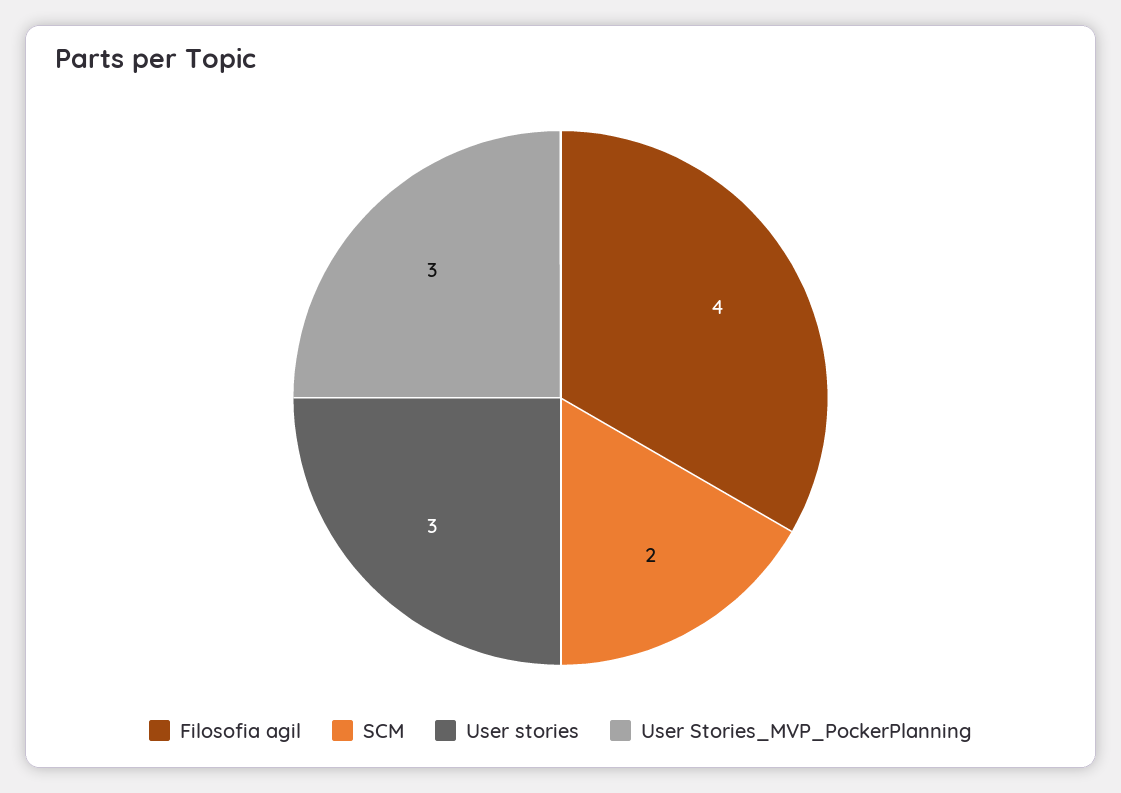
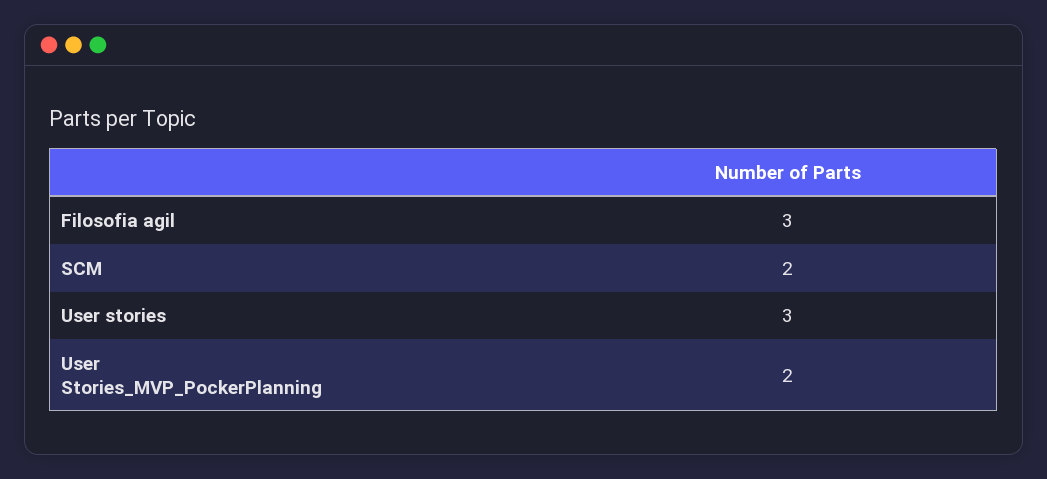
  {
-   "Filosofia agil": 4,
+   "Filosofia agil": 3,
    "SCM": 2,
    "User stories": 3,
-   "User Stories_MVP_PockerPlanning": 3
+   "User Stories_MVP_PockerPlanning": 2
  }

